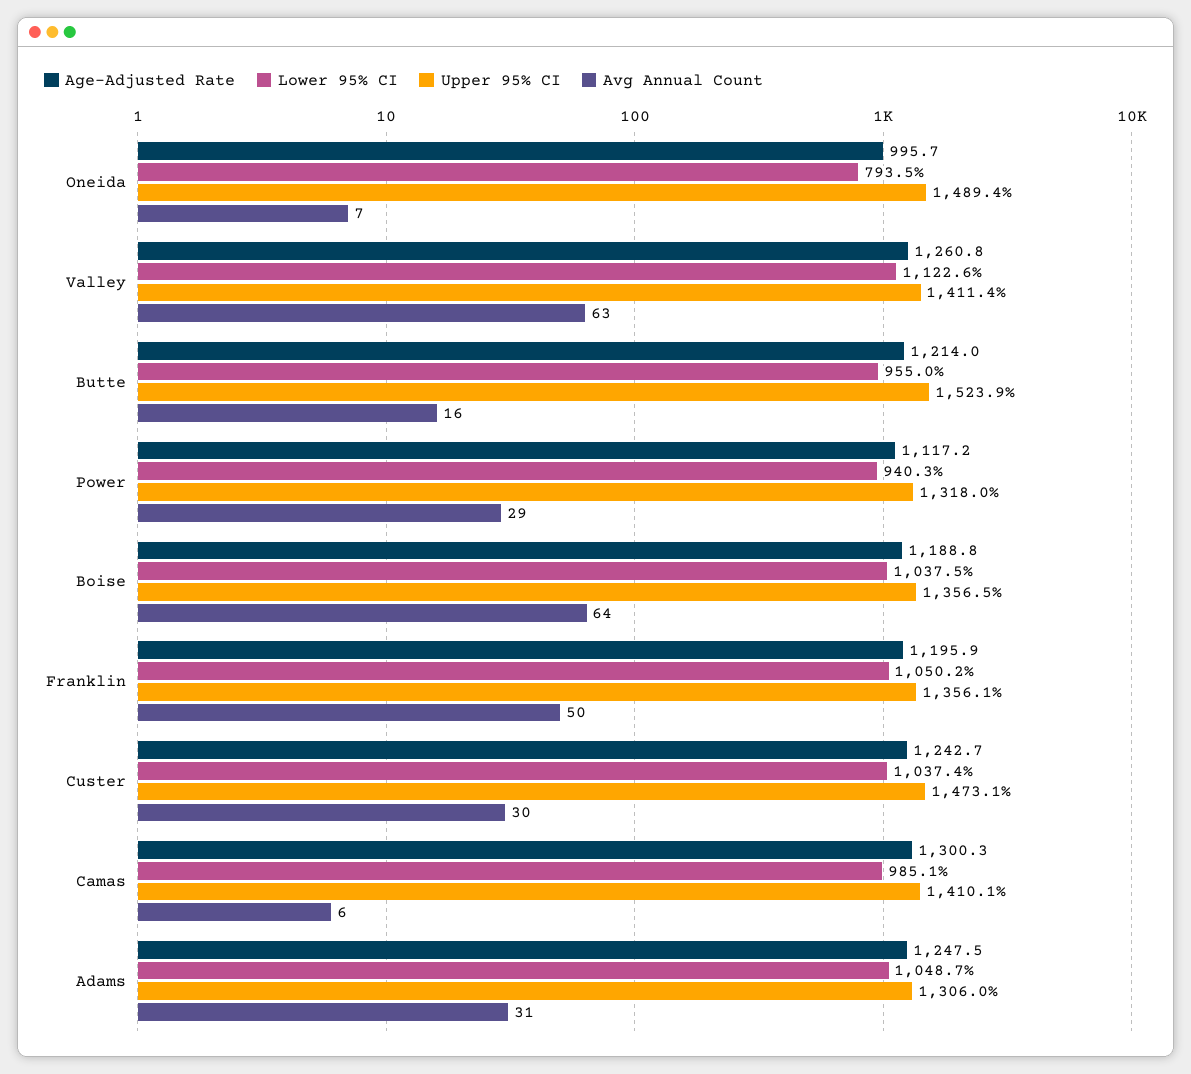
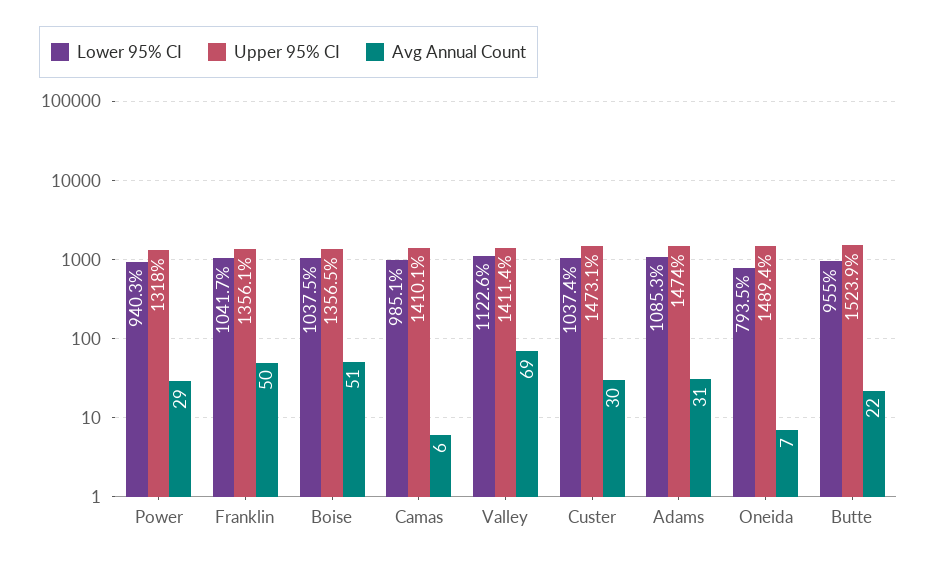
  {
-   "Age-Adjusted Rate": {
-     "Oneida": 995.7,
-     "Valley": 1260.8,
-     "Butte": 1214,
-     "Power": 1117.2,
-     "Boise": 1188.8,
-     "Franklin": 1195.9,
-     "Custer": 1242.7,
-     "Camas": 1300.3,
-     "Adams": 1247.5
-   },
    "Lower 95% CI": {
      "Oneida": 793.5,
      "Valley": 1122.6,
      "Butte": 955,
      "Power": 940.3,
      "Boise": 1037.5,
-     "Franklin": 1050.2,
+     "Franklin": 1041.7,
      "Custer": 1037.4,
      "Camas": 985.1,
-     "Adams": 1048.7
+     "Adams": 1085.3
    },
    "Upper 95% CI": {
      "Oneida": 1489.4,
      "Valley": 1411.4,
      "Butte": 1523.9,
      "Power": 1318,
      "Boise": 1356.5,
      "Franklin": 1356.1,
      "Custer": 1473.1,
      "Camas": 1410.1,
-     "Adams": 1306
+     "Adams": 1474
    },
    "Avg Annual Count": {
      "Oneida": 7,
-     "Valley": 63,
+     "Valley": 69,
-     "Butte": 16,
+     "Butte": 22,
      "Power": 29,
-     "Boise": 64,
+     "Boise": 51,
      "Franklin": 50,
      "Custer": 30,
      "Camas": 6,
      "Adams": 31
    }
  }

